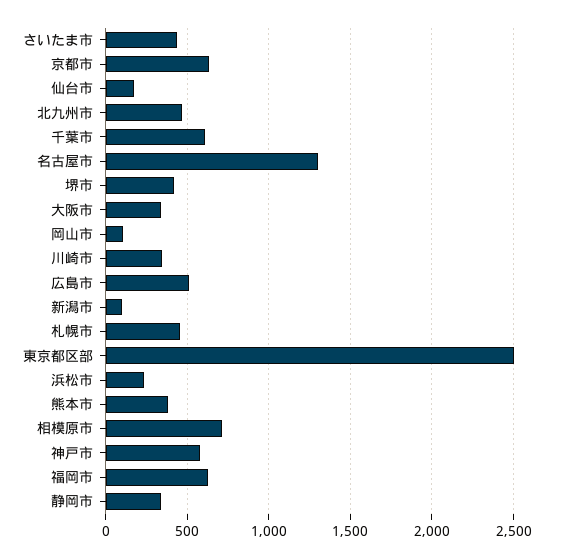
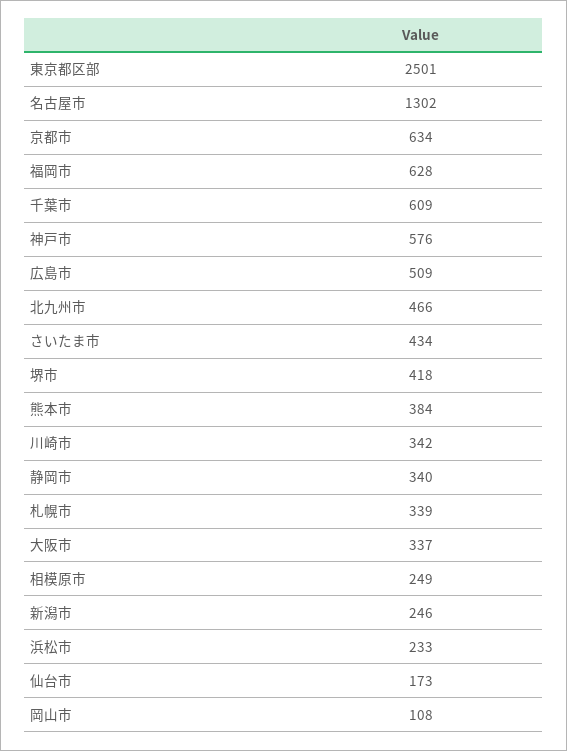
  {
    "さいたま市": 434,
    "京都市": 634,
    "仙台市": 173,
    "北九州市": 466,
    "千葉市": 609,
    "名古屋市": 1302,
    "堺市": 418,
    "大阪市": 337,
    "岡山市": 108,
    "川崎市": 342,
    "広島市": 509,
-   "新潟市": 100,
+   "新潟市": 246,
-   "札幌市": 450,
+   "札幌市": 339,
    "東京都区部": 2501,
    "浜松市": 233,
    "熊本市": 384,
-   "相模原市": 700,
+   "相模原市": 249,
    "神戸市": 576,
    "福岡市": 628,
    "静岡市": 340
  }

